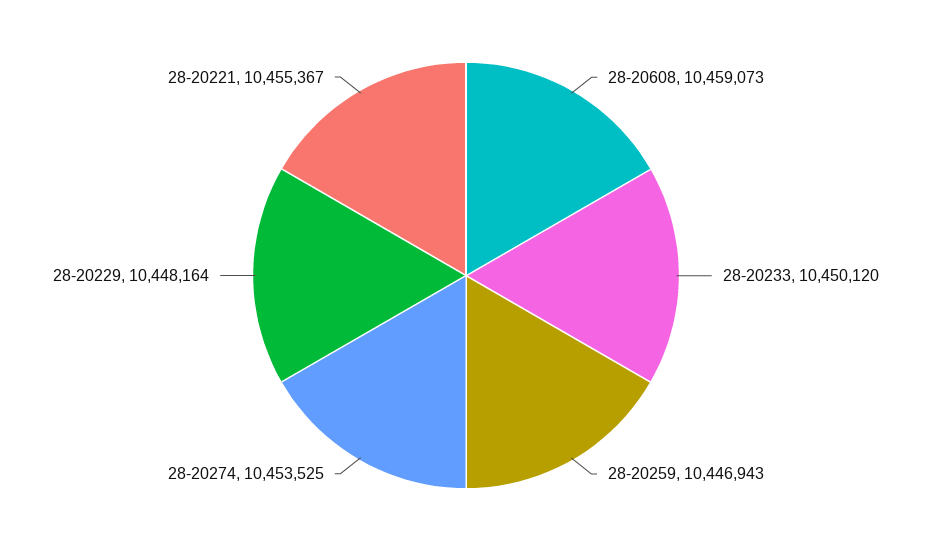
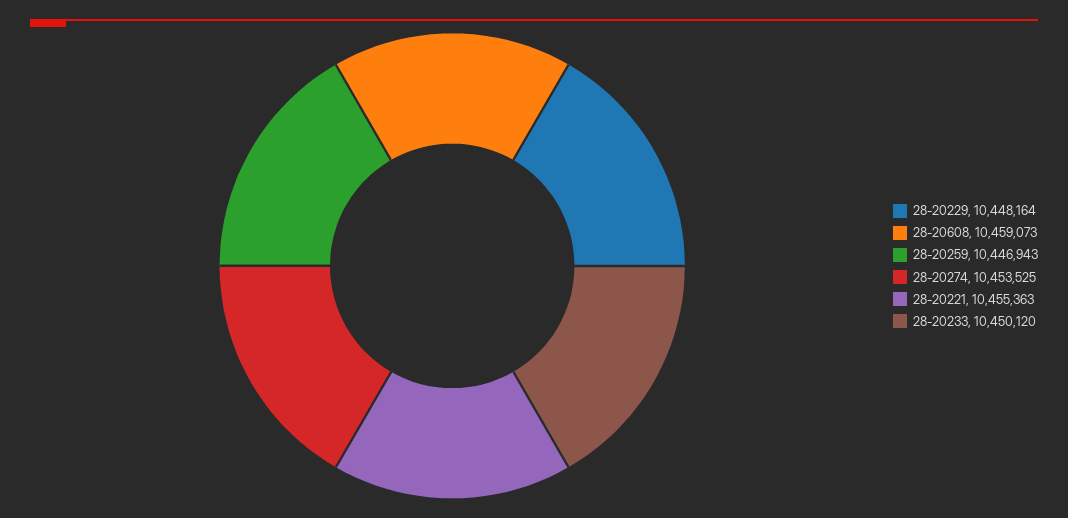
  {
    "28-20608": 10459073,
    "28-20233": 10450120,
    "28-20259": 10446943,
    "28-20274": 10453525,
    "28-20229": 10448164,
-   "28-20221": 10455367
+   "28-20221": 10455363
  }

